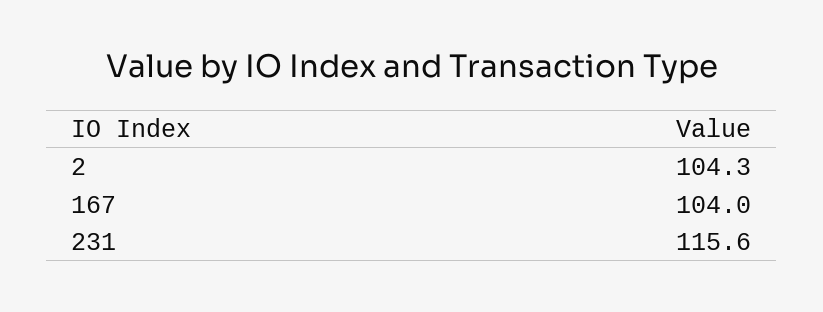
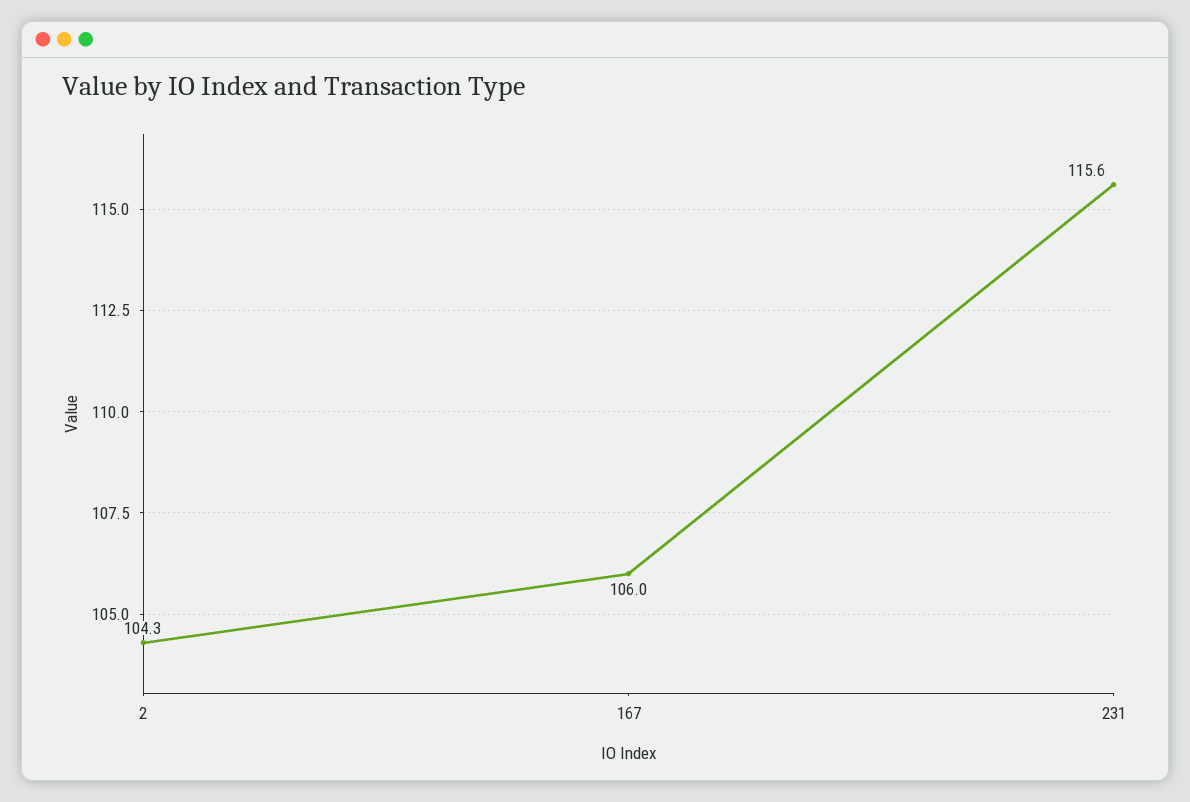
  {
    "2": 104.3,
-   "167": 104,
+   "167": 106,
    "231": 115.6
  }

